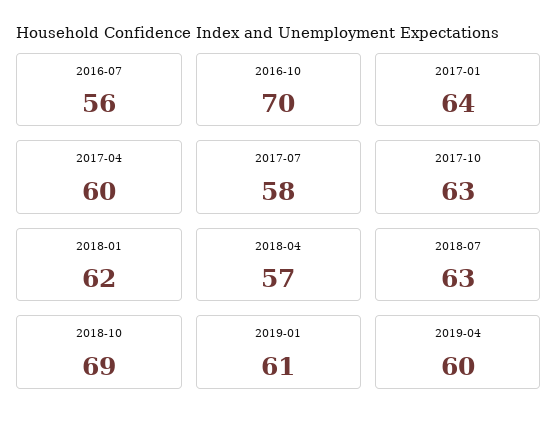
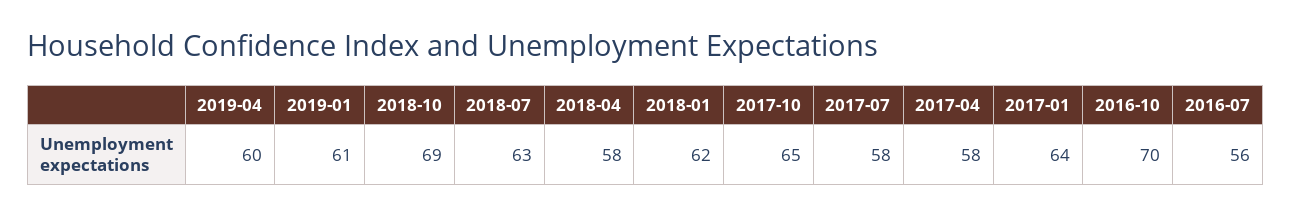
  {
    "2016-07": 56,
    "2016-10": 70,
    "2017-01": 64,
-   "2017-04": 60,
+   "2017-04": 58,
    "2017-07": 58,
-   "2017-10": 63,
+   "2017-10": 65,
    "2018-01": 62,
-   "2018-04": 57,
+   "2018-04": 58,
    "2018-07": 63,
    "2018-10": 69,
    "2019-01": 61,
    "2019-04": 60
  }

